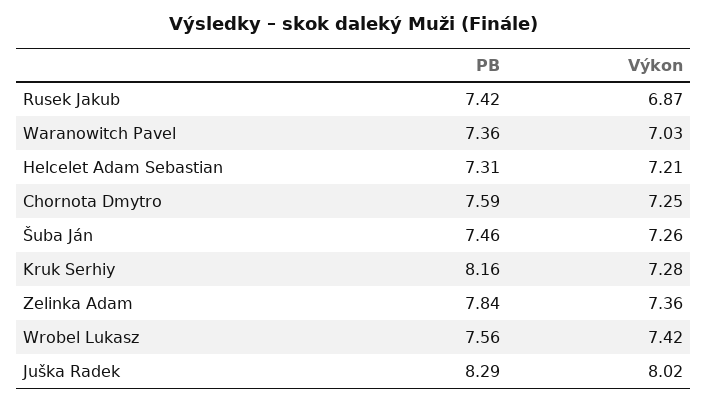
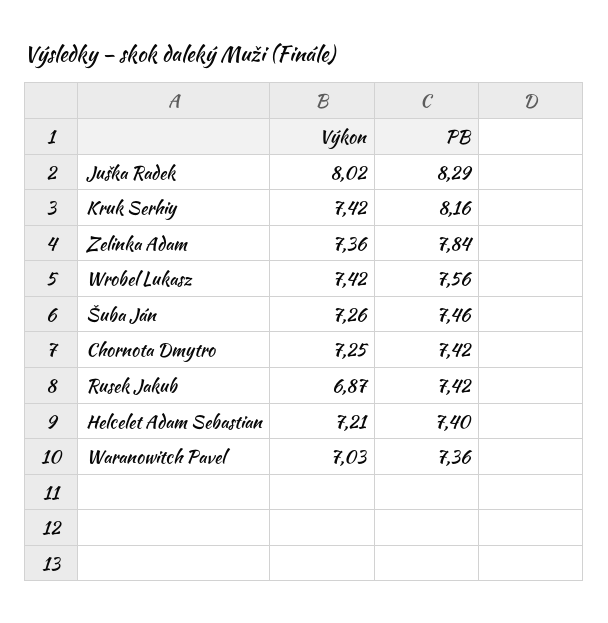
  {
    "PB": {
      "Rusek Jakub": 7.42,
      "Waranowitch Pavel": 7.36,
-     "Helcelet Adam Sebastian": 7.31,
+     "Helcelet Adam Sebastian": 7.4,
-     "Chornota Dmytro": 7.59,
+     "Chornota Dmytro": 7.42,
      "Šuba Ján": 7.46,
      "Kruk Serhiy": 8.16,
      "Zelinka Adam": 7.84,
      "Wrobel Lukasz": 7.56,
      "Juška Radek": 8.29
    },
    "Výkon": {
      "Rusek Jakub": 6.87,
      "Waranowitch Pavel": 7.03,
      "Helcelet Adam Sebastian": 7.21,
      "Chornota Dmytro": 7.25,
      "Šuba Ján": 7.26,
-     "Kruk Serhiy": 7.28,
+     "Kruk Serhiy": 7.42,
      "Zelinka Adam": 7.36,
      "Wrobel Lukasz": 7.42,
      "Juška Radek": 8.02
    }
  }

